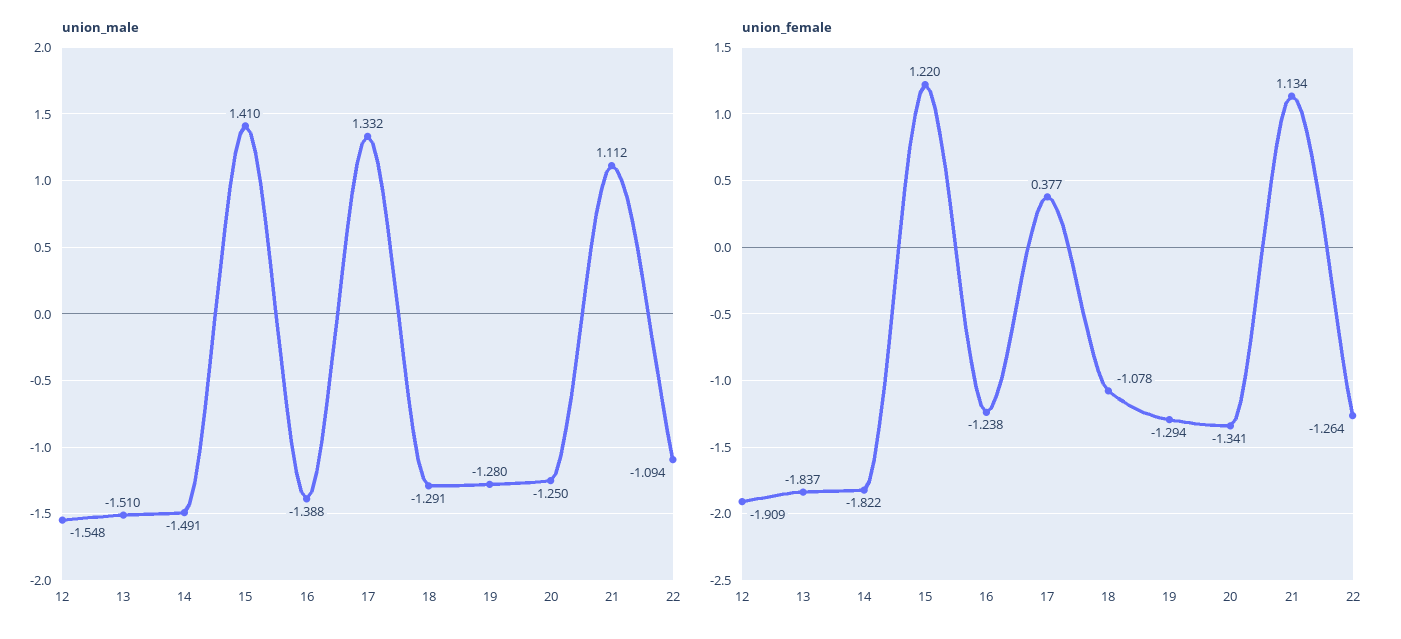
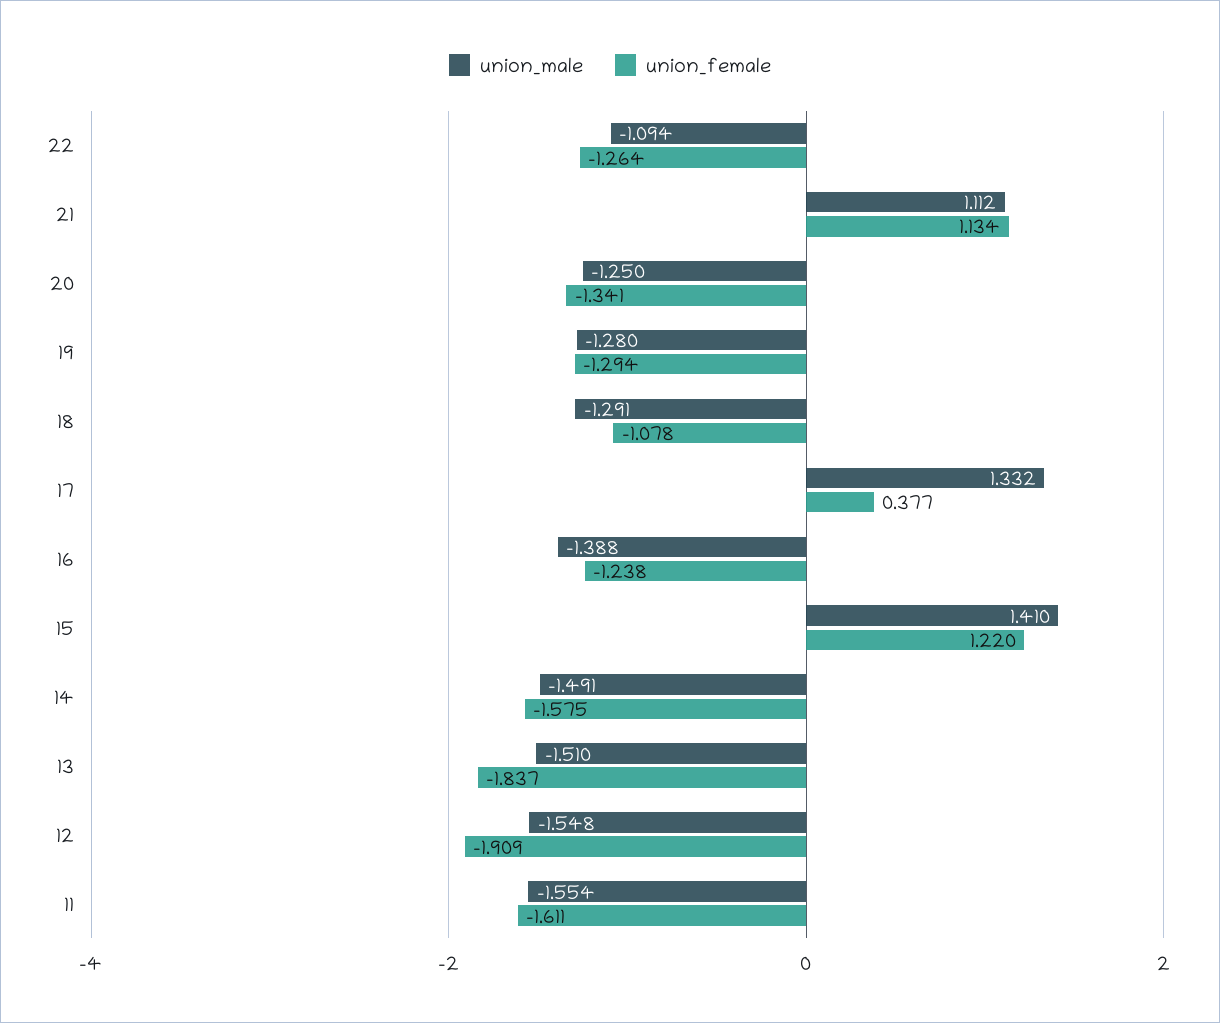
  {
    "union_male": {
      "12": -1.548,
      "13": -1.51,
      "14": -1.491,
      "15": 1.41,
      "16": -1.388,
      "17": 1.332,
      "18": -1.291,
      "19": -1.28,
      "20": -1.25,
      "21": 1.112,
-     "22": -1.094
+     "22": -1.094,
+     "11": -1.554
    },
    "union_female": {
      "12": -1.909,
      "13": -1.837,
-     "14": -1.822,
+     "14": -1.575,
      "15": 1.22,
      "16": -1.238,
      "17": 0.377,
      "18": -1.078,
      "19": -1.294,
      "20": -1.341,
      "21": 1.134,
-     "22": -1.264
+     "22": -1.264,
+     "11": -1.611
    }
  }

